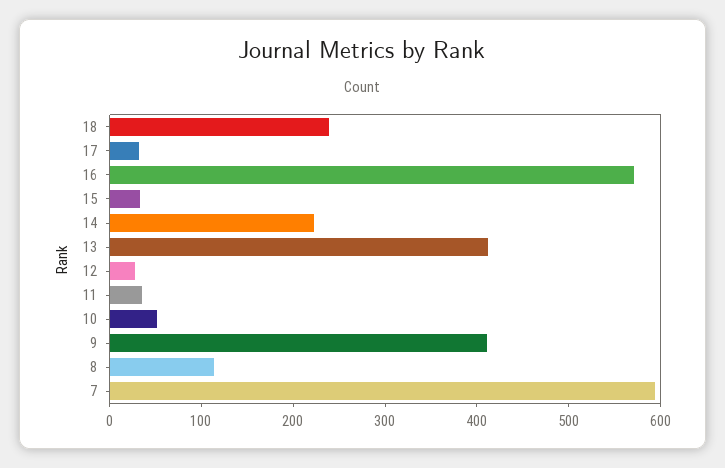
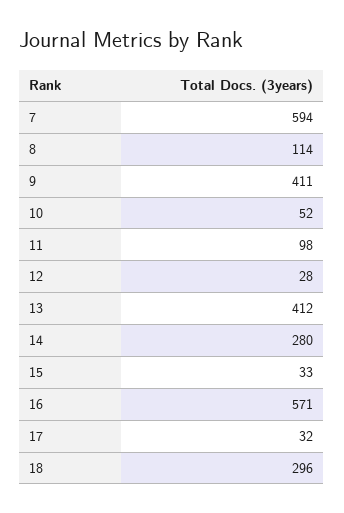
  {
-   "18": 240,
+   "18": 296,
    "17": 32,
    "16": 571,
    "15": 33,
-   "14": 220,
+   "14": 280,
    "13": 412,
    "12": 28,
-   "11": 40,
+   "11": 98,
    "10": 52,
    "9": 411,
    "8": 114,
    "7": 594
  }

